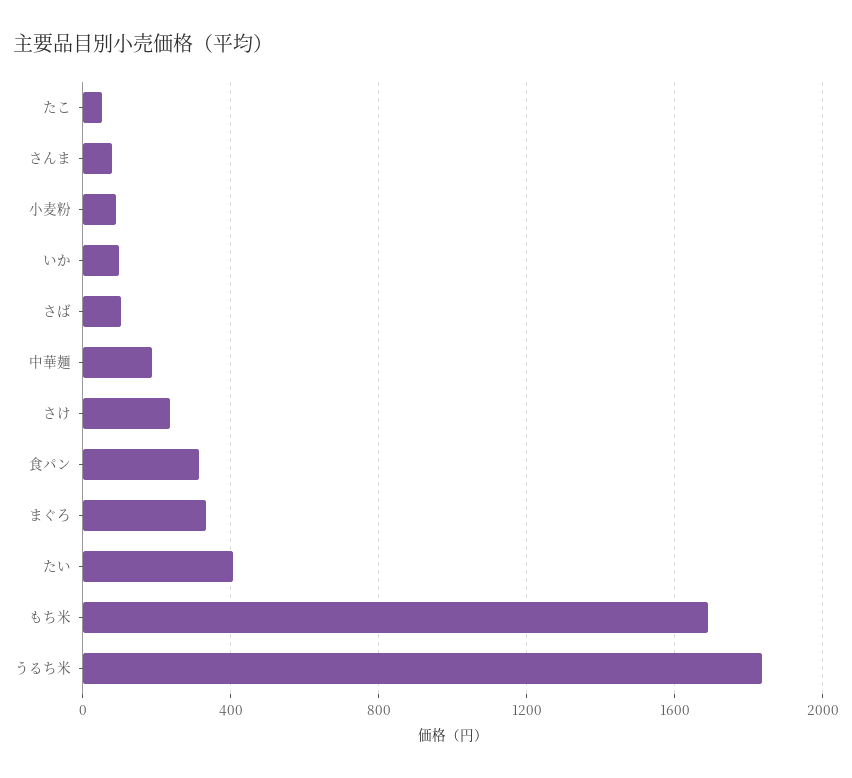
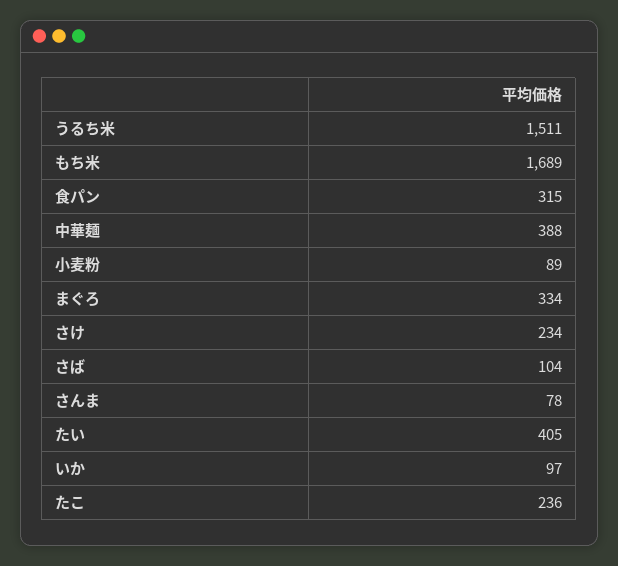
  {
-   "たこ": 50,
+   "たこ": 236,
    "さんま": 78,
    "小麦粉": 89,
    "いか": 97,
    "さば": 104,
-   "中華麺": 200,
+   "中華麺": 388,
    "さけ": 234,
    "食パン": 315,
    "まぐろ": 334,
    "たい": 405,
    "もち米": 1689,
-   "うるち米": 1850
+   "うるち米": 1511
  }

